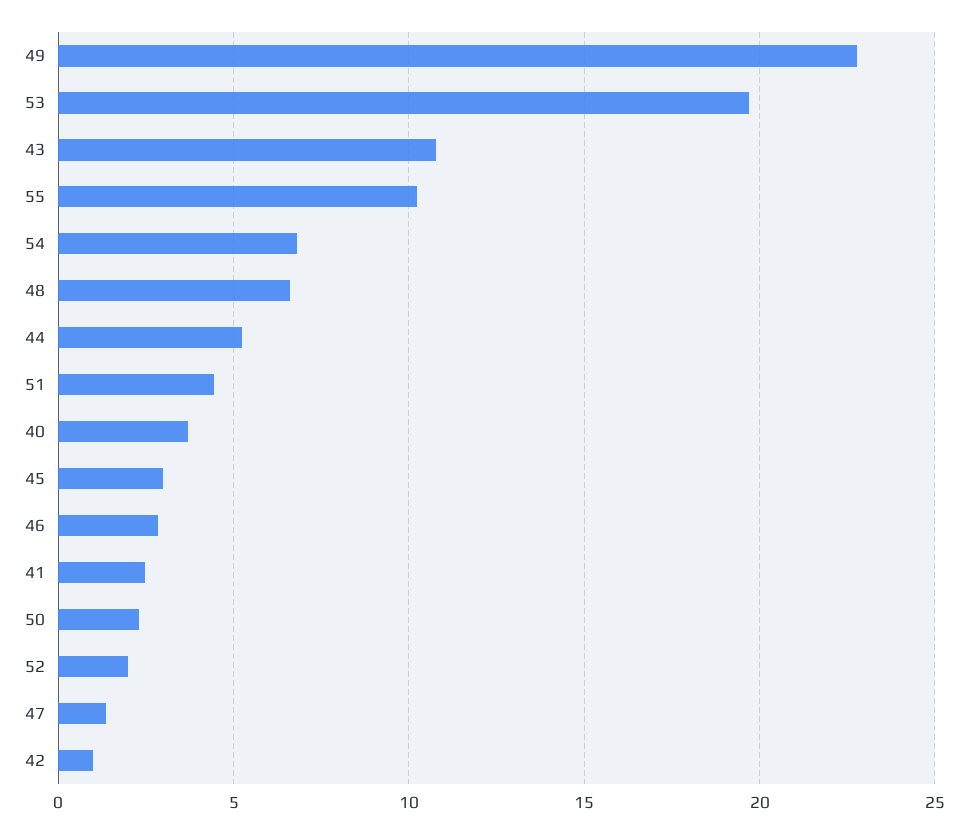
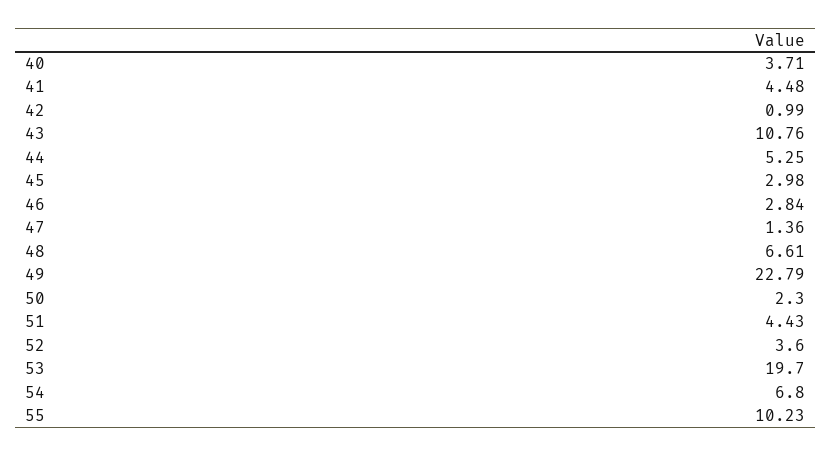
  {
    "49": 22.79,
    "53": 19.7,
    "43": 10.76,
    "55": 10.23,
    "54": 6.8,
    "48": 6.61,
    "44": 5.25,
    "51": 4.43,
    "40": 3.71,
    "45": 2.98,
    "46": 2.84,
-   "41": 2.5,
+   "41": 4.48,
    "50": 2.3,
-   "52": 2,
+   "52": 3.6,
    "47": 1.36,
    "42": 0.99
  }

